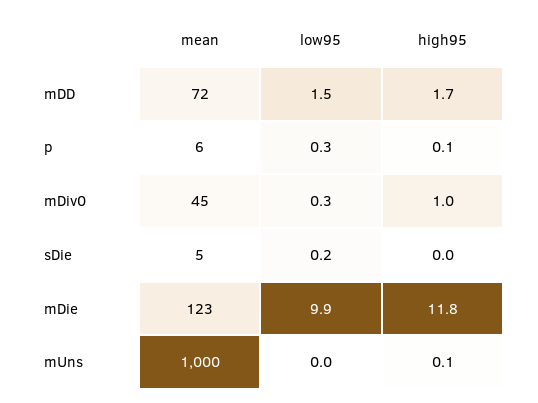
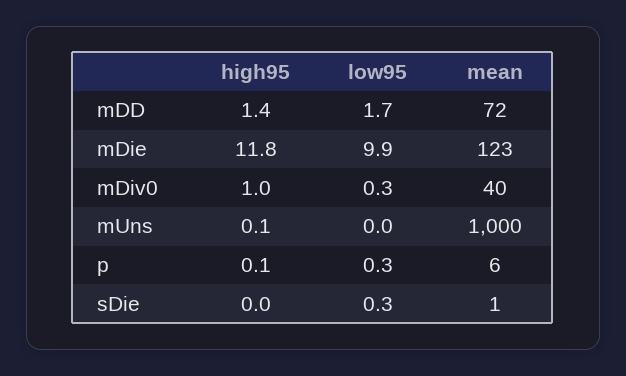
  {
    "mean": {
      "mDD": 72,
      "p": 6,
-     "mDiv0": 45,
+     "mDiv0": 40,
-     "sDie": 5,
+     "sDie": 1,
      "mDie": 123,
      "mUns": 1000
    },
    "low95": {
-     "mDD": 1.5,
+     "mDD": 1.7,
      "p": 0.3,
      "mDiv0": 0.3,
-     "sDie": 0.2,
+     "sDie": 0.3,
      "mDie": 9.9,
      "mUns": 0
    },
    "high95": {
-     "mDD": 1.7,
+     "mDD": 1.4,
      "p": 0.1,
      "mDiv0": 1,
      "sDie": 0,
      "mDie": 11.8,
      "mUns": 0.1
    }
  }

